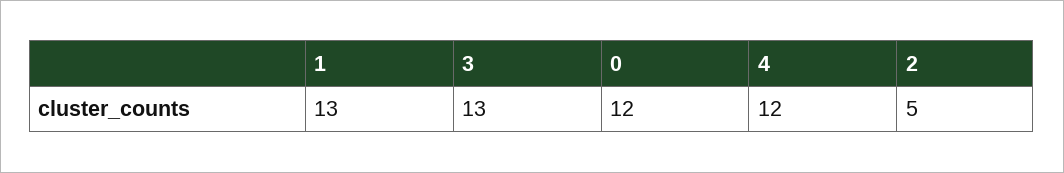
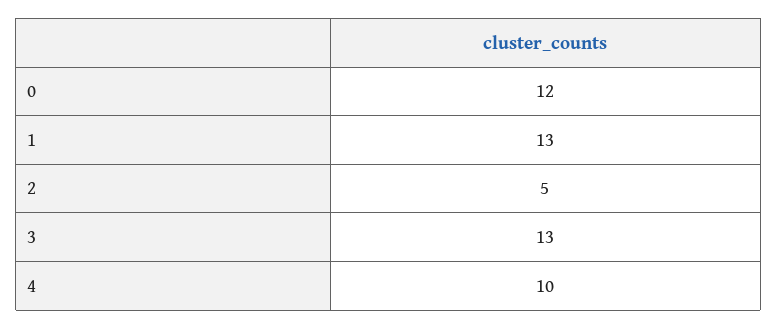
  {
    "1": 13,
    "3": 13,
    "0": 12,
-   "4": 12,
+   "4": 10,
    "2": 5
  }

